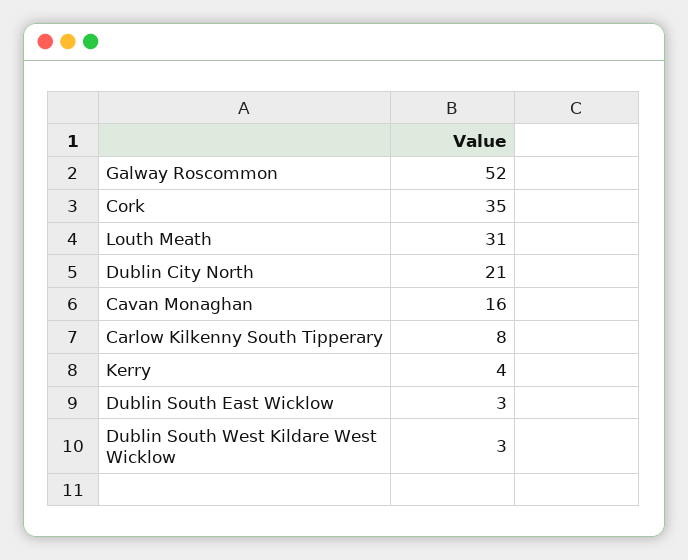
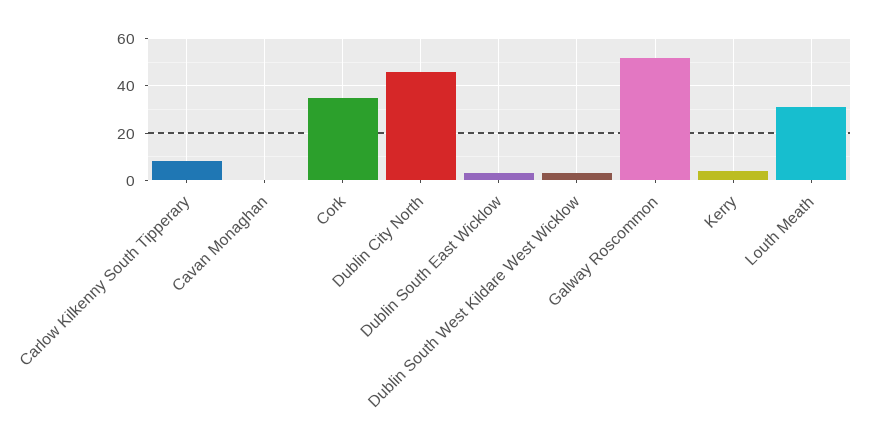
  {
    "Galway Roscommon": 52,
    "Cork": 35,
    "Louth Meath": 31,
-   "Dublin City North": 21,
+   "Dublin City North": 45,
-   "Cavan Monaghan": 16,
+   "Cavan Monaghan": 0,
    "Carlow Kilkenny South Tipperary": 8,
    "Kerry": 4,
    "Dublin South East Wicklow": 3,
    "Dublin South West Kildare West Wicklow": 3
  }

